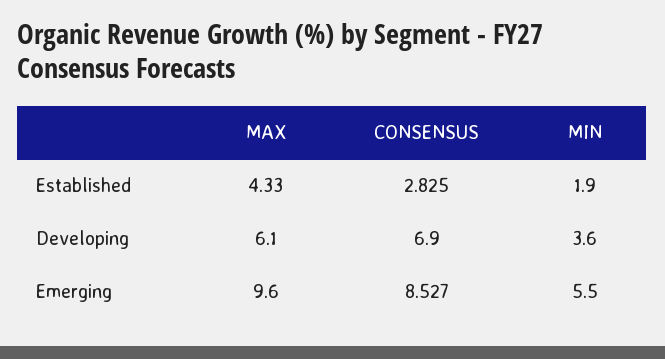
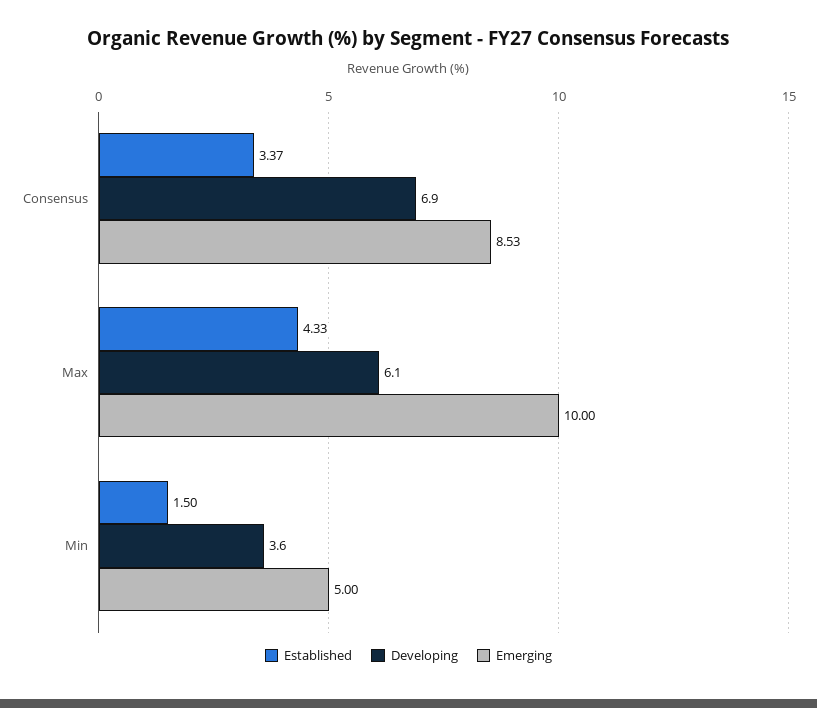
  {
    "Established": {
      "MAX": 4.33,
-     "CONSENSUS": 2.825,
+     "CONSENSUS": 3.37,
-     "MIN": 1.9
+     "MIN": 1.5
    },
    "Developing": {
      "MAX": 6.1,
      "CONSENSUS": 6.9,
      "MIN": 3.6
    },
    "Emerging": {
-     "MAX": 9.6,
+     "MAX": 10,
      "CONSENSUS": 8.527,
-     "MIN": 5.5
+     "MIN": 5
    }
  }

